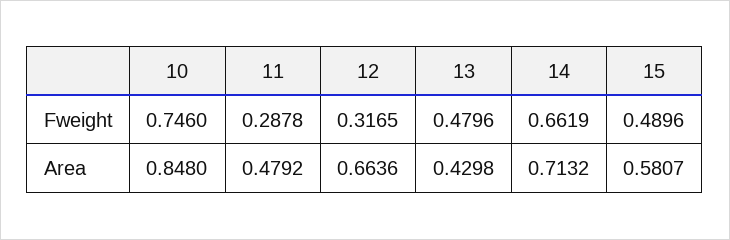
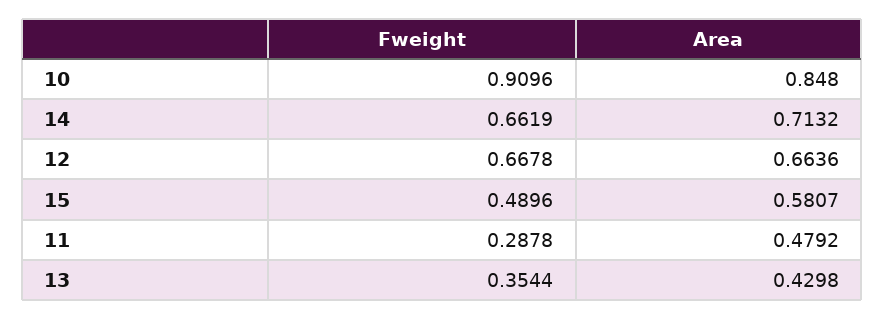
  {
    "10": {
-     "Fweight": 0.746,
+     "Fweight": 0.9096,
      "Area": 0.848
    },
    "11": {
      "Fweight": 0.2878,
      "Area": 0.4792
    },
    "12": {
-     "Fweight": 0.3165,
+     "Fweight": 0.6678,
      "Area": 0.6636
    },
    "13": {
-     "Fweight": 0.4796,
+     "Fweight": 0.3544,
      "Area": 0.4298
    },
    "14": {
      "Fweight": 0.6619,
      "Area": 0.7132
    },
    "15": {
      "Fweight": 0.4896,
      "Area": 0.5807
    }
  }

